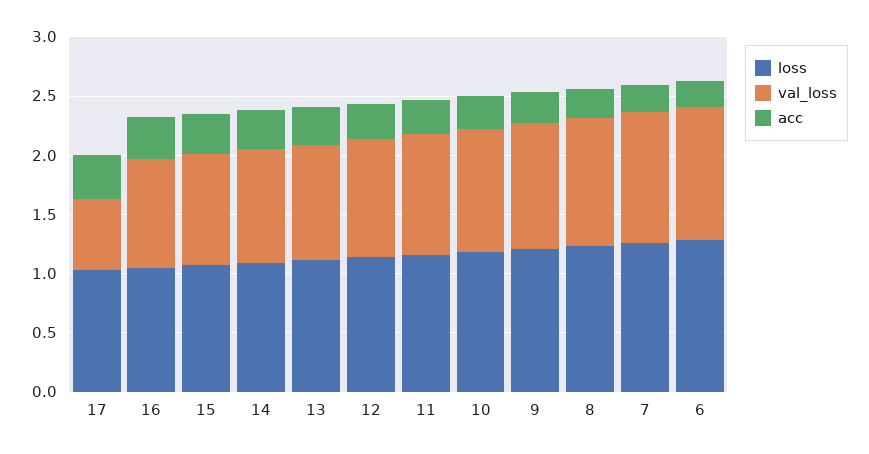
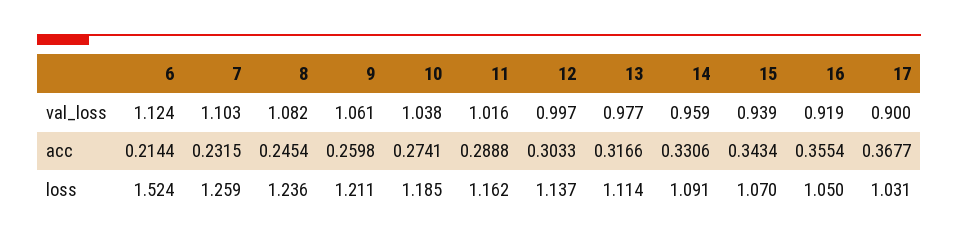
  {
    "loss": {
      "17": 1.031,
      "16": 1.05,
      "15": 1.07,
      "14": 1.091,
      "13": 1.114,
      "12": 1.137,
      "11": 1.162,
      "10": 1.185,
      "9": 1.211,
      "8": 1.236,
      "7": 1.259,
-     "6": 1.3
+     "6": 1.524
    },
    "val_loss": {
-     "17": 0.6,
+     "17": 0.9,
      "16": 0.919,
      "15": 0.939,
      "14": 0.959,
      "13": 0.977,
      "12": 0.997,
      "11": 1.016,
      "10": 1.038,
      "9": 1.061,
      "8": 1.082,
      "7": 1.103,
      "6": 1.124
    },
    "acc": {
      "17": 0.3677,
      "16": 0.3554,
      "15": 0.3434,
      "14": 0.3306,
      "13": 0.3166,
      "12": 0.3033,
      "11": 0.2888,
      "10": 0.2741,
      "9": 0.2598,
      "8": 0.2454,
      "7": 0.2315,
      "6": 0.2144
    }
  }

